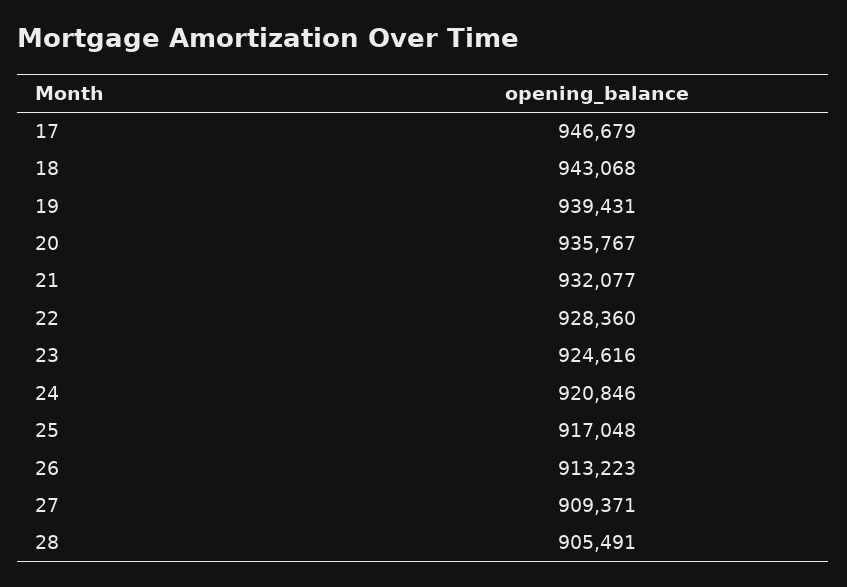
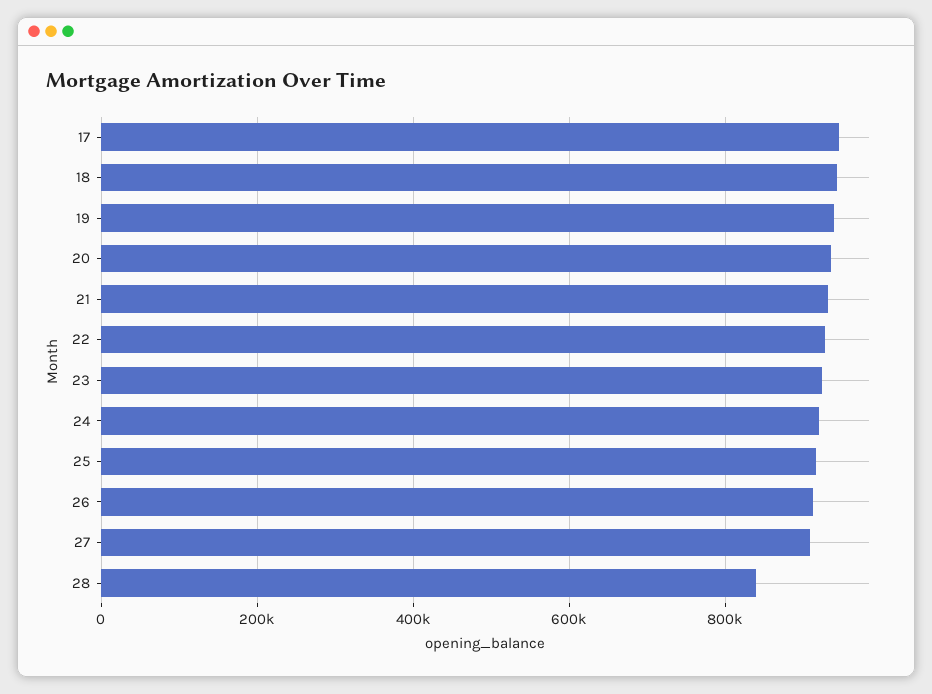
  {
    "17": 946679,
    "18": 943068,
    "19": 939431,
    "20": 935767,
    "21": 932077,
    "22": 928360,
    "23": 924616,
    "24": 920846,
    "25": 917048,
    "26": 913223,
    "27": 909371,
-   "28": 905491
+   "28": 840000
  }

